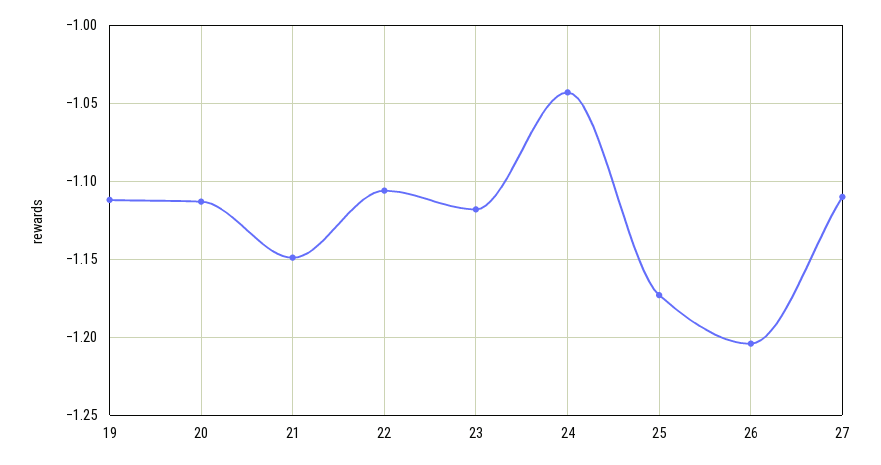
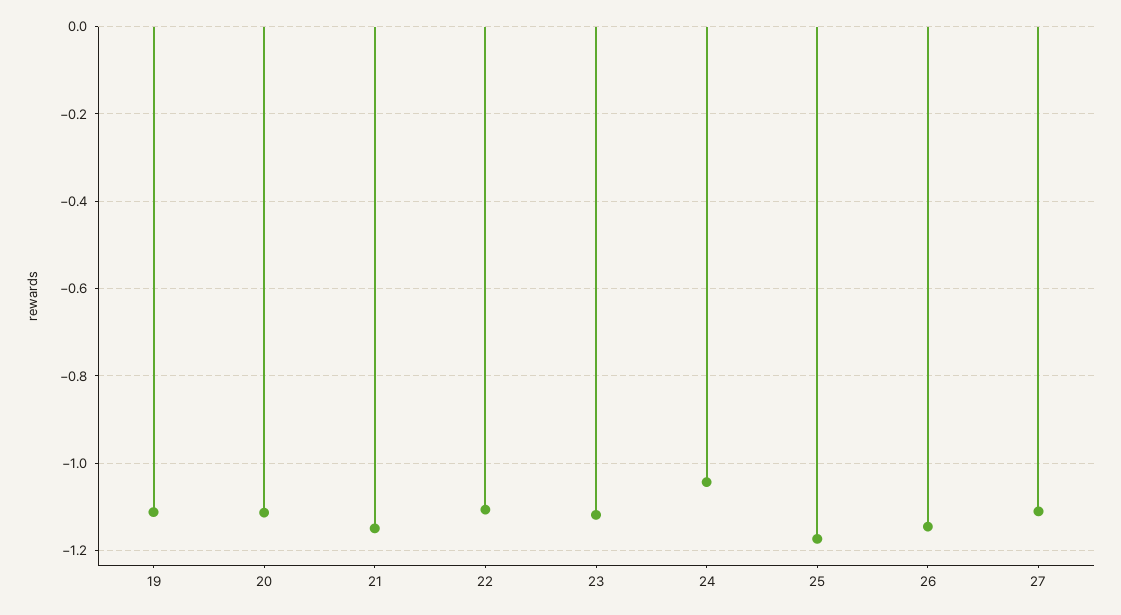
  {
    "19": -1.11,
    "20": -1.115,
    "21": -1.15,
    "22": -1.105,
    "23": -1.12,
    "24": -1.045,
    "25": -1.175,
-   "26": -1.205,
+   "26": -1.14,
    "27": -1.11
  }

